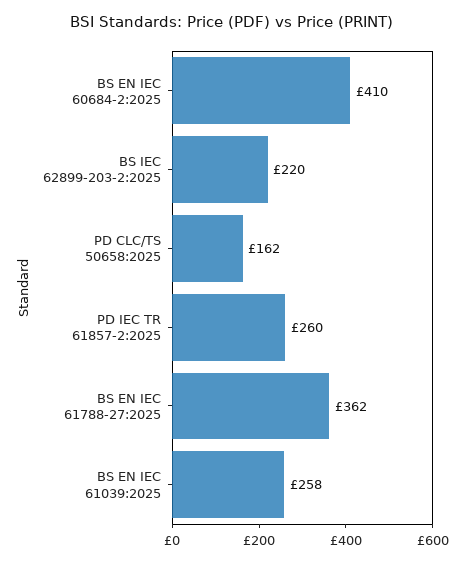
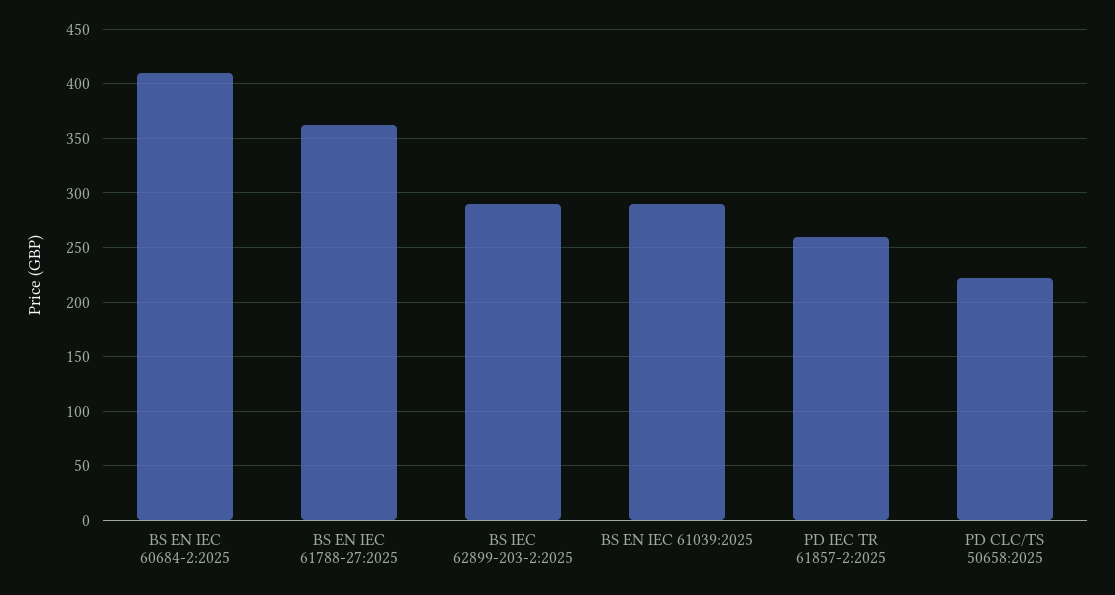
  {
    "BS EN IEC 60684-2:2025": 410,
-   "BS IEC 62899-203-2:2025": 220,
+   "BS IEC 62899-203-2:2025": 290,
-   "PD CLC/TS 50658:2025": 162,
+   "PD CLC/TS 50658:2025": 220,
    "PD IEC TR 61857-2:2025": 260,
    "BS EN IEC 61788-27:2025": 362,
-   "BS EN IEC 61039:2025": 258
+   "BS EN IEC 61039:2025": 290
  }

